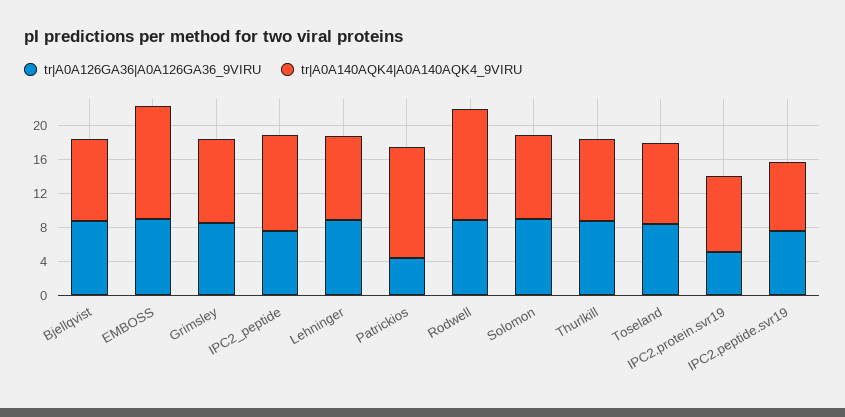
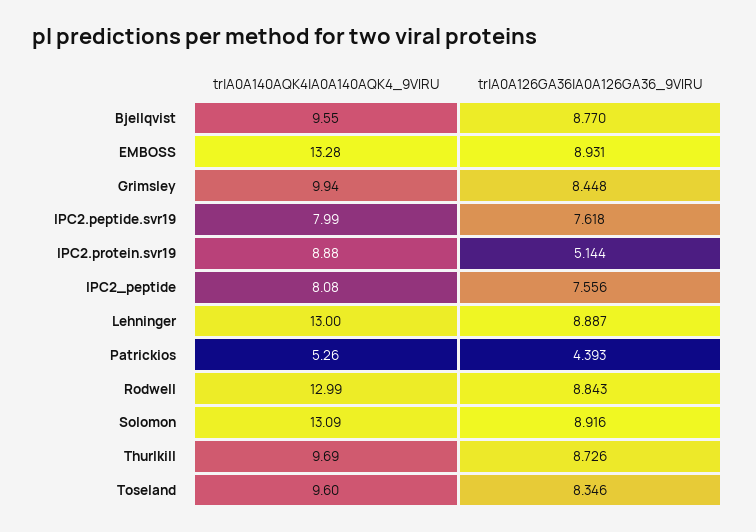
  {
    "tr|A0A126GA36|A0A126GA36_9VIRU": {
      "Bjellqvist": 8.77,
      "EMBOSS": 8.931,
      "Grimsley": 8.448,
      "IPC2_peptide": 7.556,
      "Lehninger": 8.887,
      "Patrickios": 4.393,
      "Rodwell": 8.843,
      "Solomon": 8.916,
      "Thurlkill": 8.726,
      "Toseland": 8.346,
      "IPC2.protein.svr19": 5.144,
      "IPC2.peptide.svr19": 7.618
    },
    "tr|A0A140AQK4|A0A140AQK4_9VIRU": {
      "Bjellqvist": 9.55,
      "EMBOSS": 13.28,
      "Grimsley": 9.94,
-     "IPC2_peptide": 11,
+     "IPC2_peptide": 8.08,
-     "Lehninger": 10,
+     "Lehninger": 13,
-     "Patrickios": 13,
+     "Patrickios": 5.26,
      "Rodwell": 12.99,
-     "Solomon": 10,
+     "Solomon": 13.09,
      "Thurlkill": 9.69,
      "Toseland": 9.6,
      "IPC2.protein.svr19": 8.88,
      "IPC2.peptide.svr19": 7.99
    }
  }

